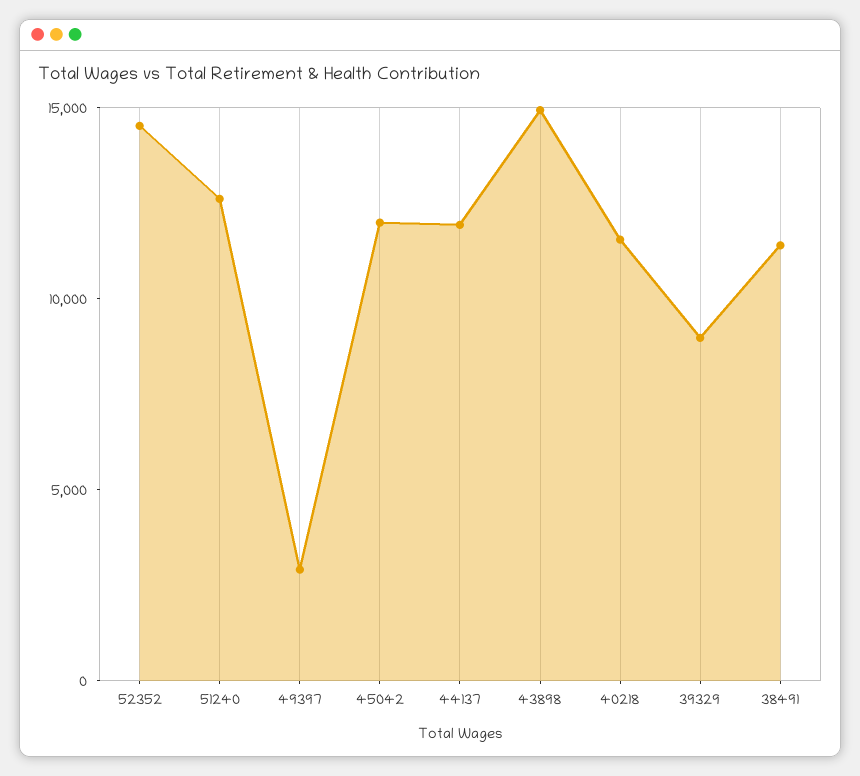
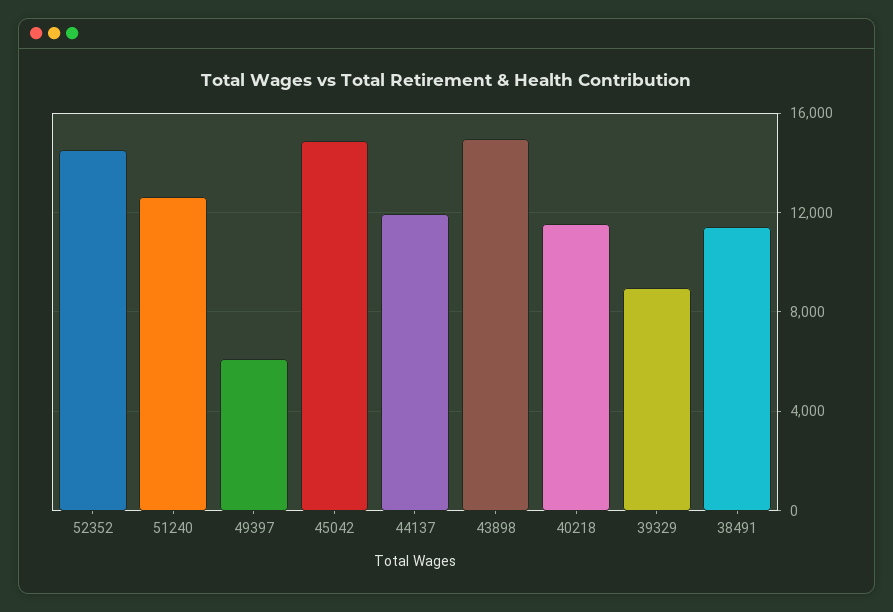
  {
    "52352": 14500,
    "51240": 12500,
-   "49397": 3000,
+   "49397": 6000,
-   "45042": 12000,
+   "45042": 15000,
    "44137": 12000,
    "43898": 15000,
    "40218": 11500,
    "39329": 9000,
    "38491": 11500
  }

